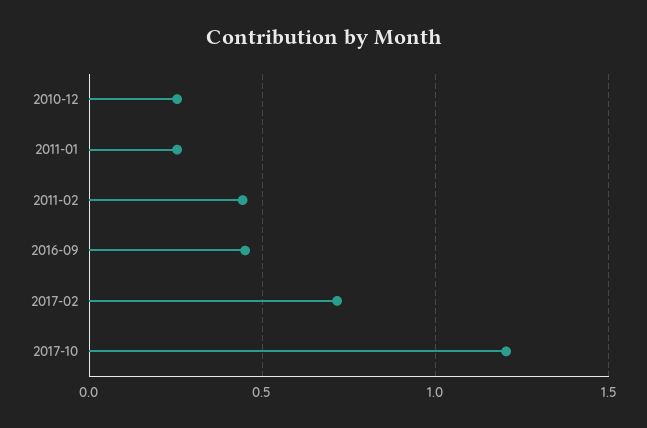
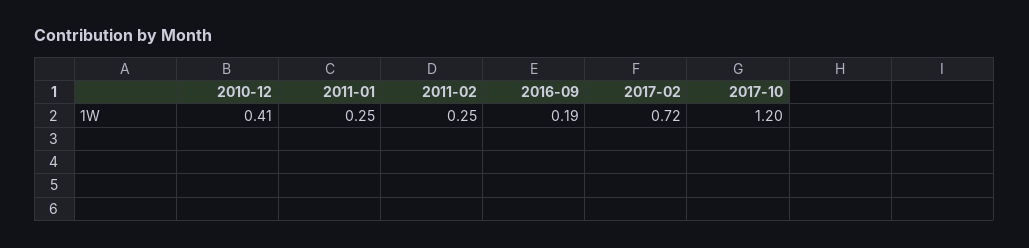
  {
-   "2010-12": 0.25,
+   "2010-12": 0.41,
    "2011-01": 0.25,
-   "2011-02": 0.45,
+   "2011-02": 0.25,
-   "2016-09": 0.45,
+   "2016-09": 0.19,
    "2017-02": 0.72,
    "2017-10": 1.2
  }

